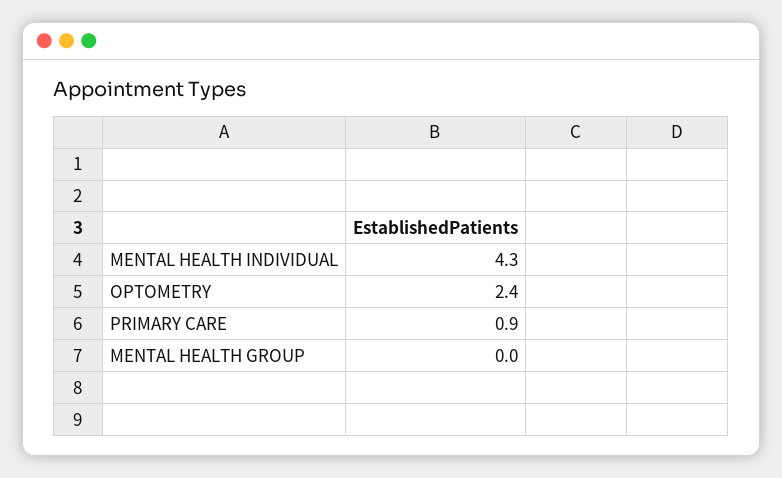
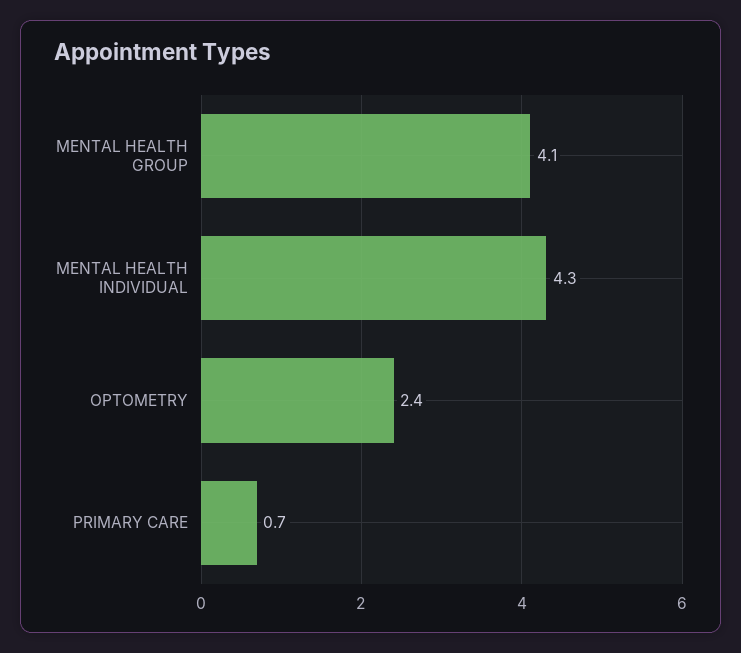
  {
    "MENTAL HEALTH INDIVIDUAL": 4.3,
    "OPTOMETRY": 2.4,
-   "PRIMARY CARE": 0.9,
+   "PRIMARY CARE": 0.7,
-   "MENTAL HEALTH GROUP": 0
+   "MENTAL HEALTH GROUP": 4.1
  }

